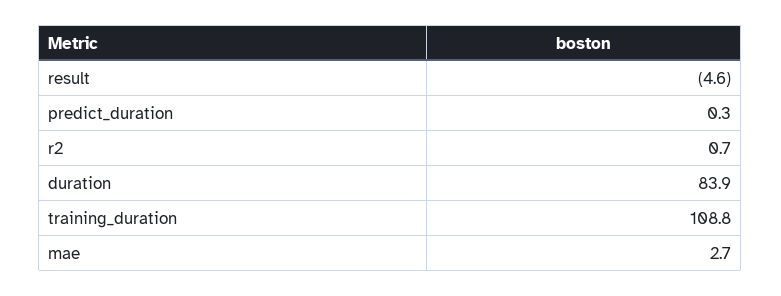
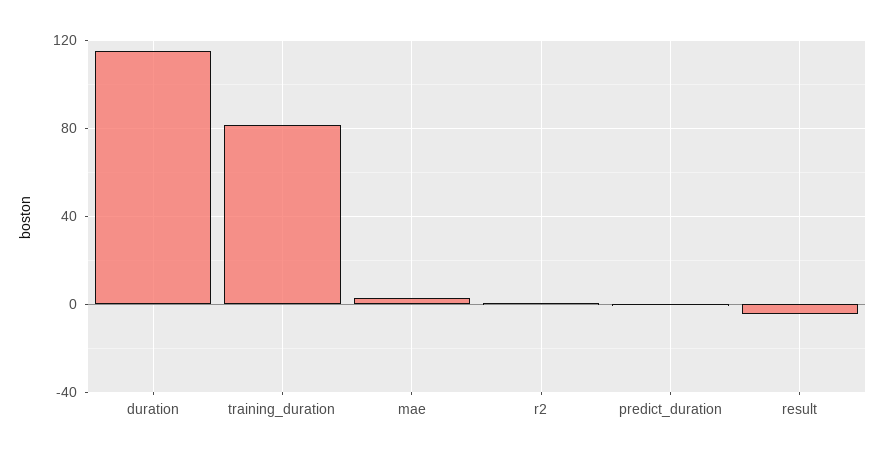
  {
    "result": -4.6,
    "predict_duration": 0.3,
    "r2": 0.7,
-   "duration": 83.9,
+   "duration": 115,
-   "training_duration": 108.8,
+   "training_duration": 80,
    "mae": 2.7
  }

